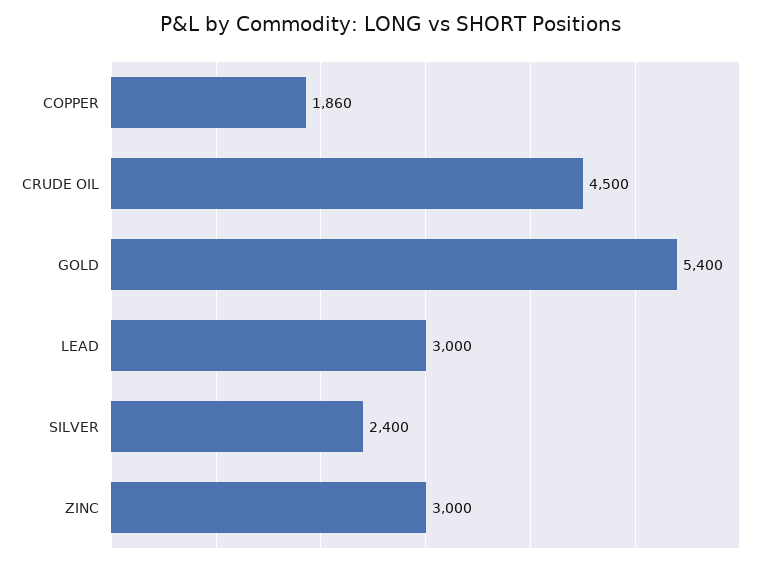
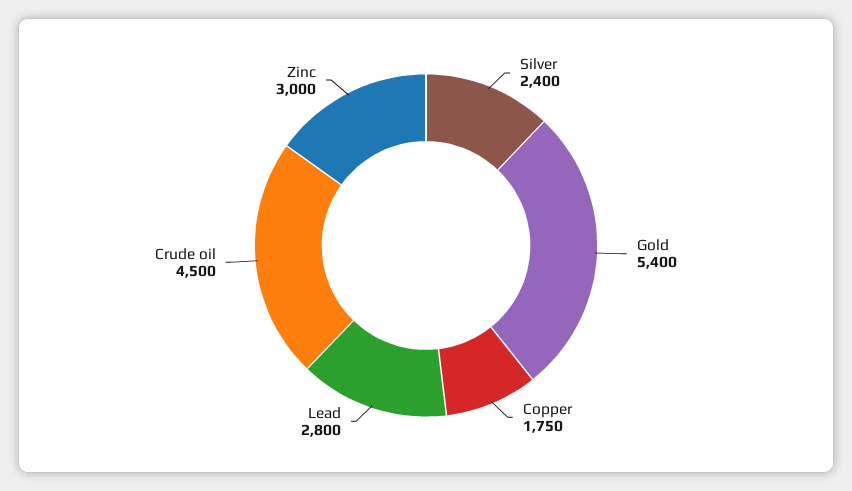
  {
-   "COPPER": 1860,
+   "COPPER": 1750,
    "CRUDE OIL": 4500,
    "GOLD": 5400,
-   "LEAD": 3000,
+   "LEAD": 2800,
    "SILVER": 2400,
    "ZINC": 3000
  }

